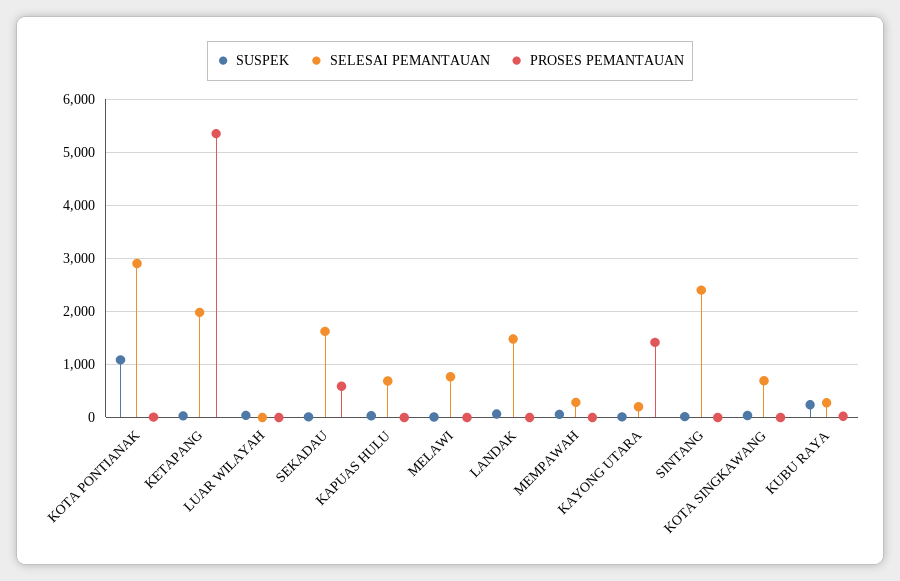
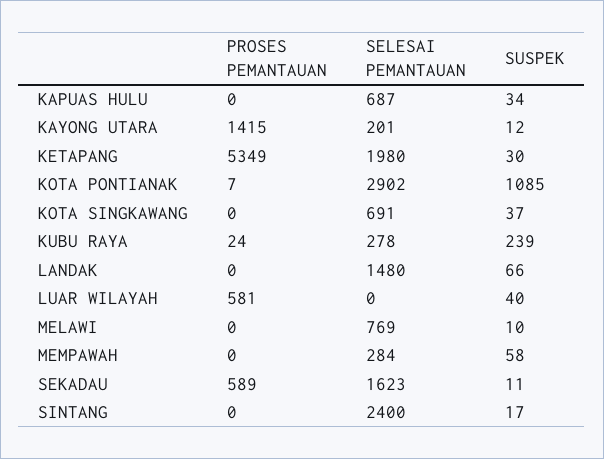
  {
    "SUSPEK": {
      "KOTA PONTIANAK": 1085,
      "KETAPANG": 30,
      "LUAR WILAYAH": 40,
      "SEKADAU": 11,
      "KAPUAS HULU": 34,
      "MELAWI": 10,
      "LANDAK": 66,
      "MEMPAWAH": 58,
      "KAYONG UTARA": 12,
      "SINTANG": 17,
      "KOTA SINGKAWANG": 37,
      "KUBU RAYA": 239
    },
    "SELESAI PEMANTAUAN": {
      "KOTA PONTIANAK": 2902,
      "KETAPANG": 1980,
      "LUAR WILAYAH": 0,
      "SEKADAU": 1623,
      "KAPUAS HULU": 687,
      "MELAWI": 769,
      "LANDAK": 1480,
      "MEMPAWAH": 284,
      "KAYONG UTARA": 201,
      "SINTANG": 2400,
      "KOTA SINGKAWANG": 691,
      "KUBU RAYA": 278
    },
    "PROSES PEMANTAUAN": {
      "KOTA PONTIANAK": 7,
      "KETAPANG": 5349,
-     "LUAR WILAYAH": 0,
+     "LUAR WILAYAH": 581,
      "SEKADAU": 589,
      "KAPUAS HULU": 0,
      "MELAWI": 0,
      "LANDAK": 0,
      "MEMPAWAH": 0,
      "KAYONG UTARA": 1415,
      "SINTANG": 0,
      "KOTA SINGKAWANG": 0,
      "KUBU RAYA": 24
    }
  }

